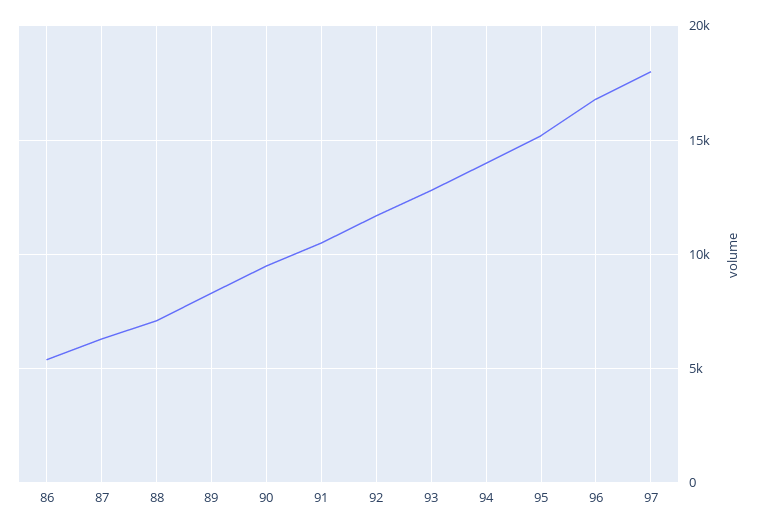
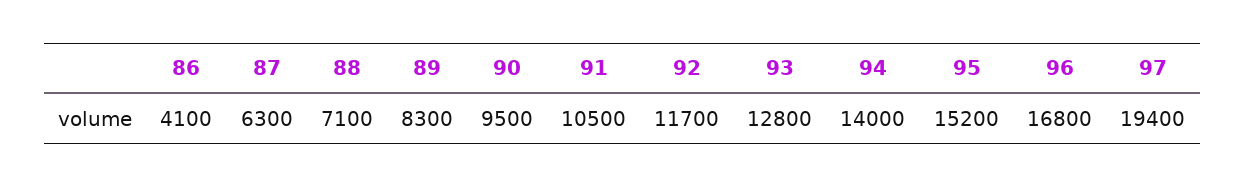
  {
-   "86": 5500,
+   "86": 4100,
    "87": 6300,
    "88": 7100,
    "89": 8300,
    "90": 9500,
    "91": 10500,
    "92": 11700,
    "93": 12800,
    "94": 14000,
    "95": 15200,
    "96": 16800,
-   "97": 18000
+   "97": 19400
  }

